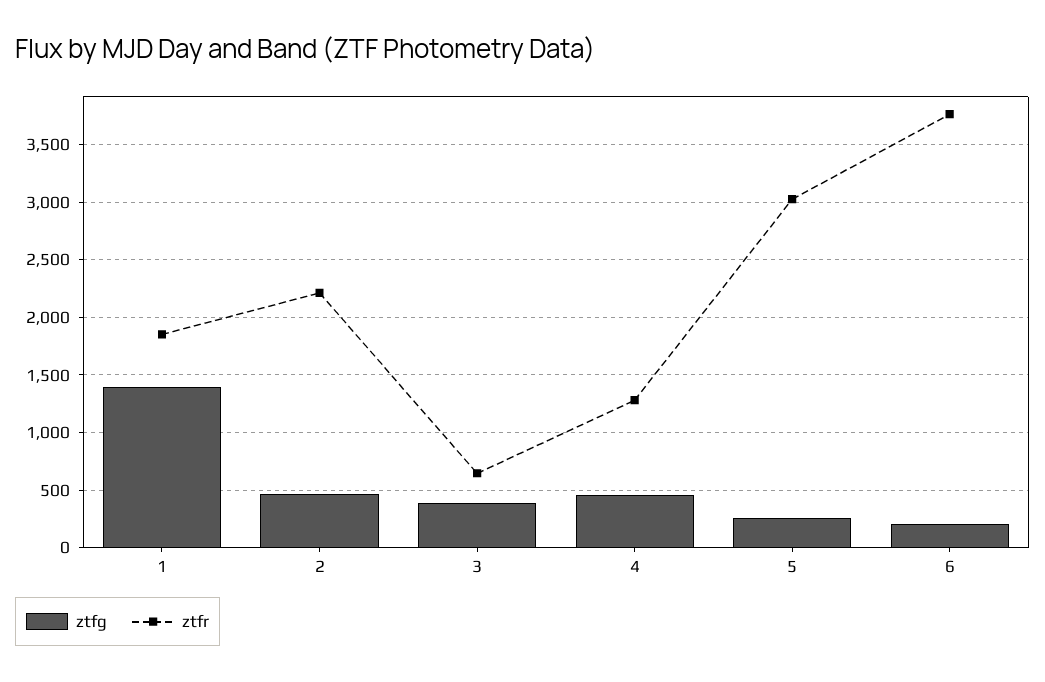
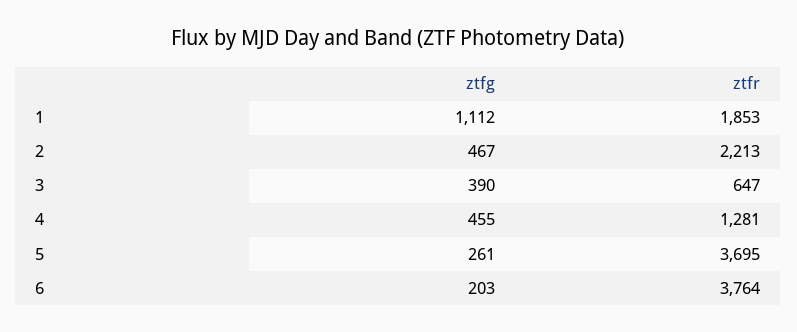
  {
    "ztfg": {
-     "1": 1400,
+     "1": 1112,
      "2": 467,
      "3": 390,
      "4": 455,
      "5": 261,
      "6": 203
    },
    "ztfr": {
      "1": 1853,
      "2": 2213,
      "3": 647,
      "4": 1281,
-     "5": 3000,
+     "5": 3695,
      "6": 3764
    }
  }

